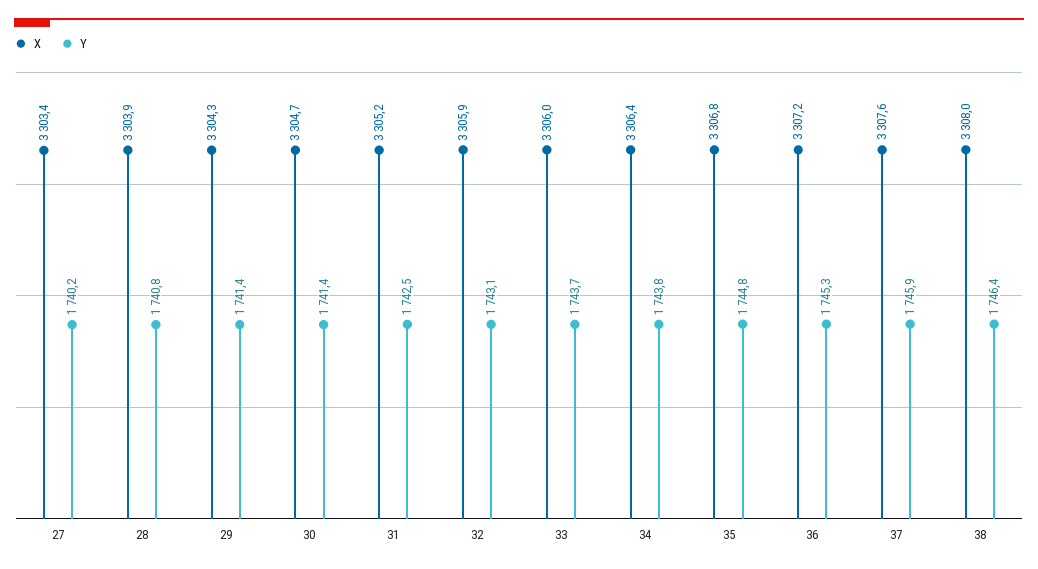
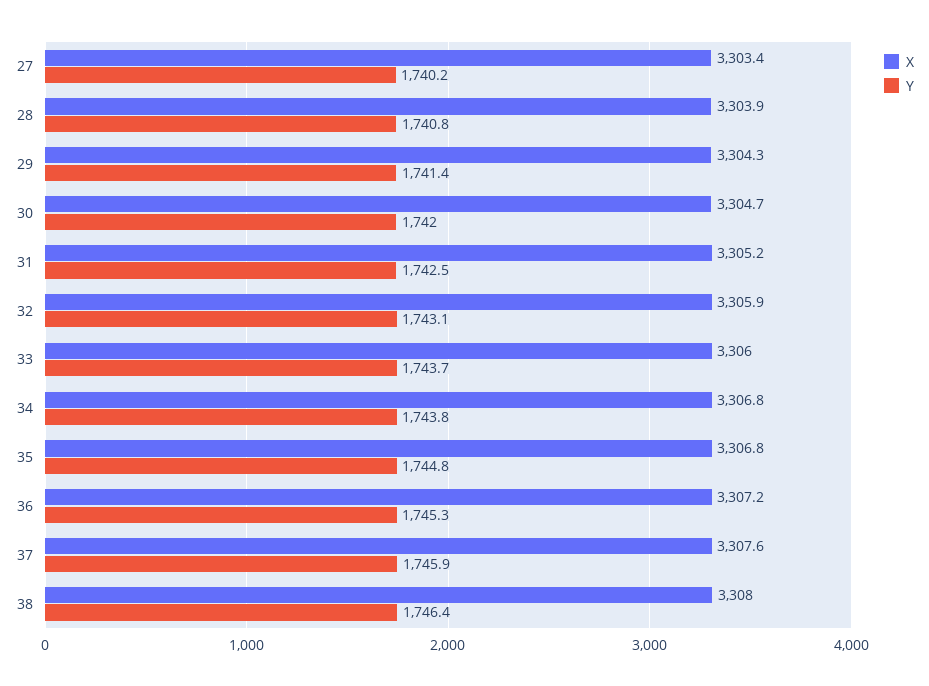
  {
    "X": {
      "27": 3303.4,
      "28": 3303.9,
      "29": 3304.3,
      "30": 3304.7,
      "31": 3305.2,
      "32": 3305.9,
      "33": 3306,
-     "34": 3306.4,
+     "34": 3306.8,
      "35": 3306.8,
      "36": 3307.2,
      "37": 3307.6,
      "38": 3308
    },
    "Y": {
      "27": 1740.2,
      "28": 1740.8,
      "29": 1741.4,
-     "30": 1741.4,
+     "30": 1742,
      "31": 1742.5,
      "32": 1743.1,
      "33": 1743.7,
      "34": 1743.8,
      "35": 1744.8,
      "36": 1745.3,
      "37": 1745.9,
      "38": 1746.4
    }
  }

